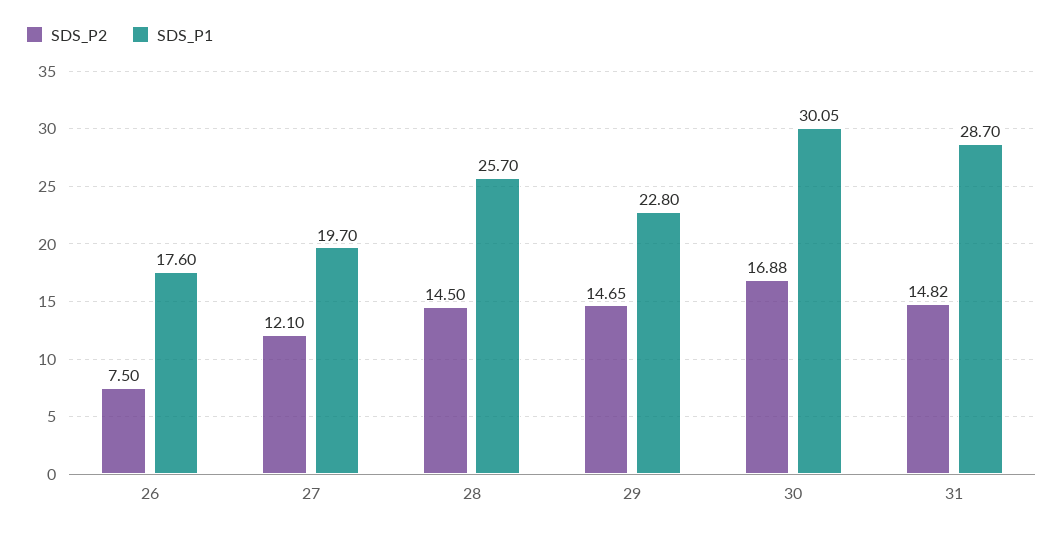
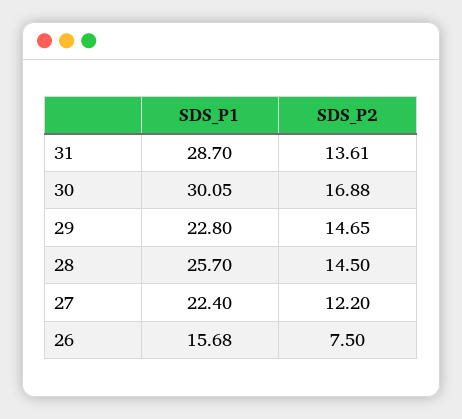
  {
    "SDS_P2": {
      "26": 7.5,
-     "27": 12.1,
+     "27": 12.2,
      "28": 14.5,
      "29": 14.65,
      "30": 16.88,
-     "31": 14.82
+     "31": 13.61
    },
    "SDS_P1": {
-     "26": 17.6,
+     "26": 15.68,
-     "27": 19.7,
+     "27": 22.4,
      "28": 25.7,
      "29": 22.8,
      "30": 30.05,
      "31": 28.7
    }
  }

